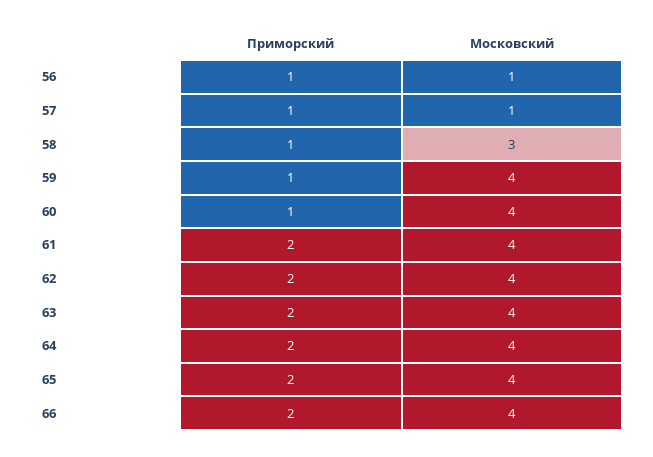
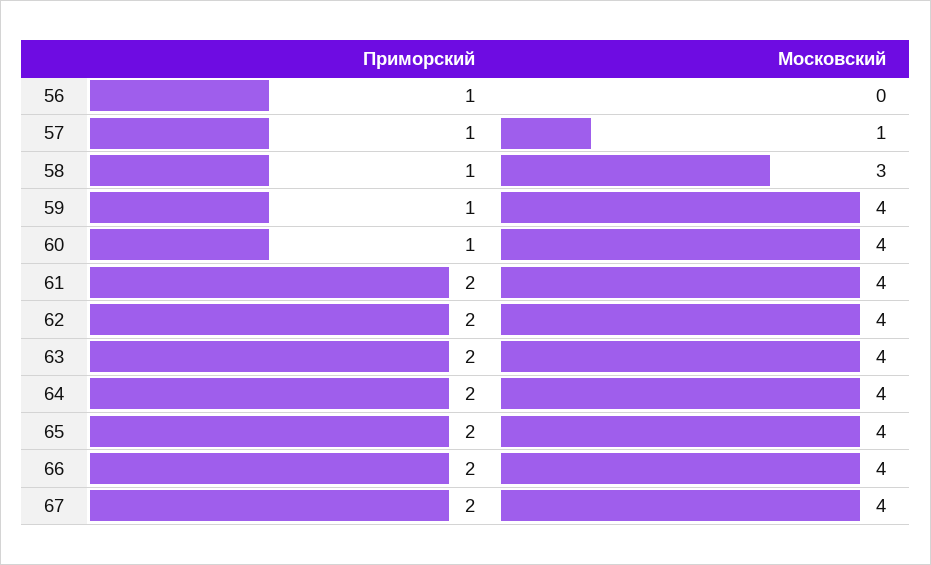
  {
    "Приморский": {
      "56": 1,
      "57": 1,
      "58": 1,
      "59": 1,
      "60": 1,
      "61": 2,
      "62": 2,
      "63": 2,
      "64": 2,
      "65": 2,
-     "66": 2
+     "66": 2,
+     "67": 2
    },
    "Московский": {
-     "56": 1,
+     "56": 0,
      "57": 1,
      "58": 3,
      "59": 4,
      "60": 4,
      "61": 4,
      "62": 4,
      "63": 4,
      "64": 4,
      "65": 4,
-     "66": 4
+     "66": 4,
+     "67": 4
    }
  }

